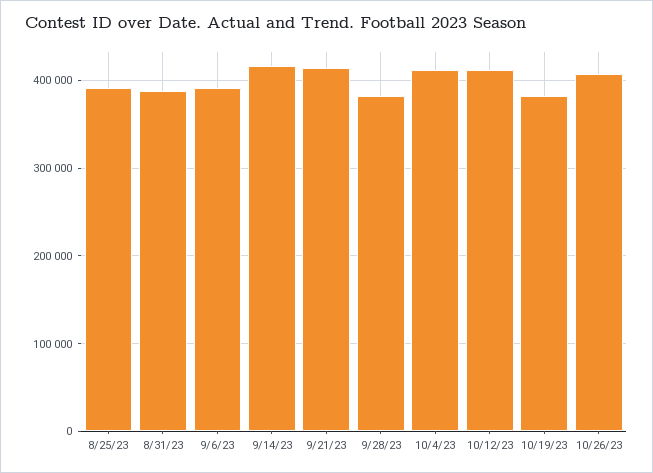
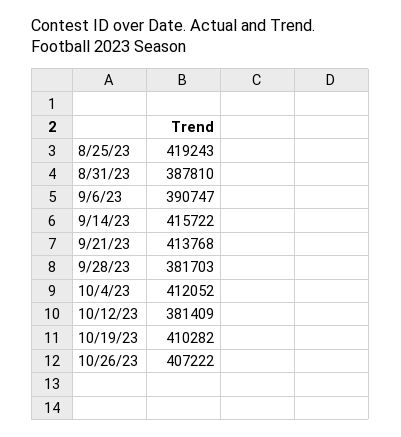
  {
-   "8/25/23": 390000,
+   "8/25/23": 419243,
    "8/31/23": 387810,
    "9/6/23": 390747,
    "9/14/23": 415722,
    "9/21/23": 413768,
    "9/28/23": 381703,
    "10/4/23": 412052,
-   "10/12/23": 410000,
+   "10/12/23": 381409,
-   "10/19/23": 380000,
+   "10/19/23": 410282,
    "10/26/23": 407222
  }

